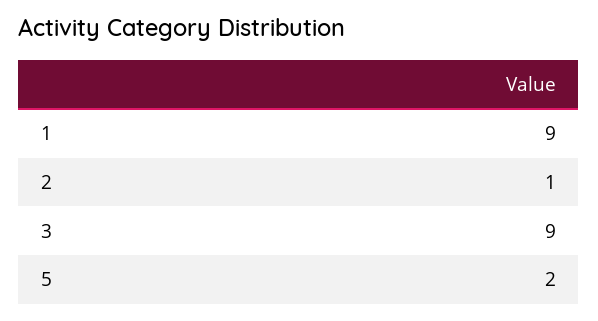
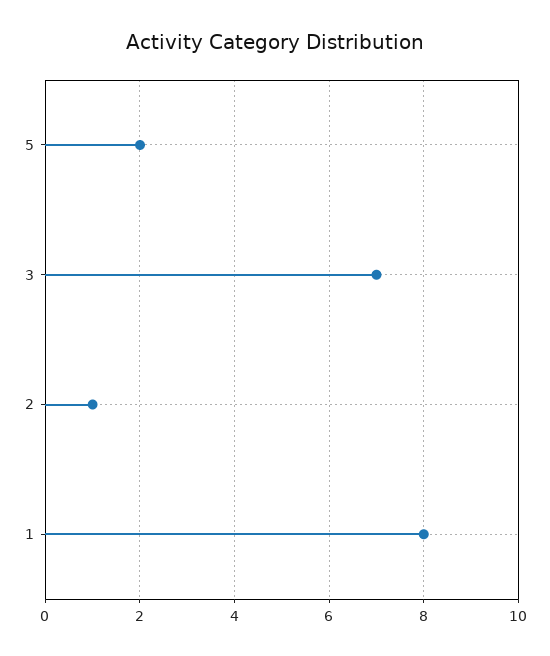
  {
-   "1": 9,
+   "1": 8,
    "2": 1,
-   "3": 9,
+   "3": 7,
    "5": 2
  }

